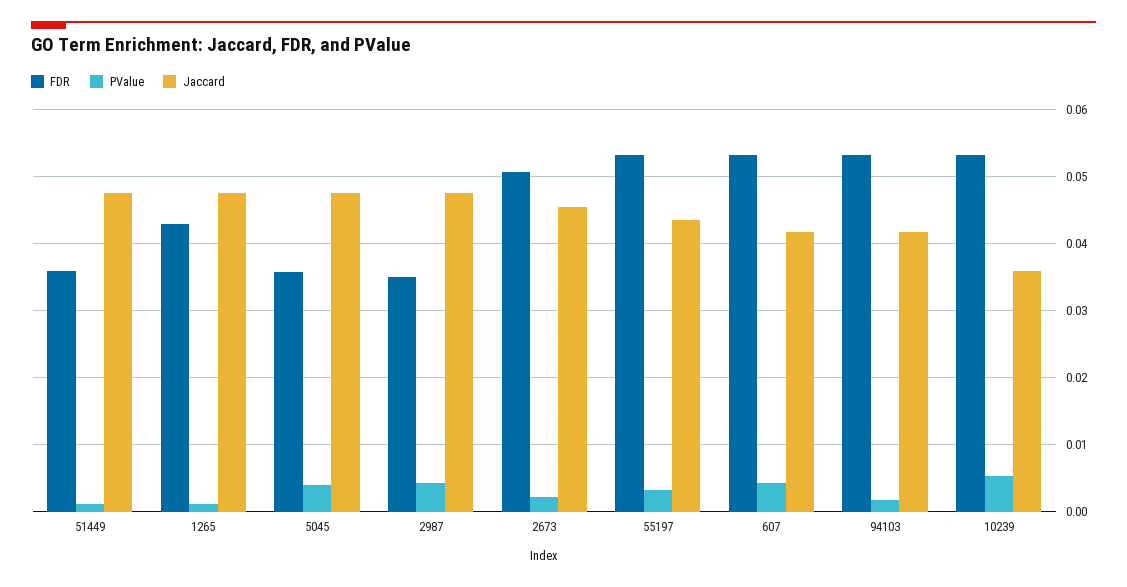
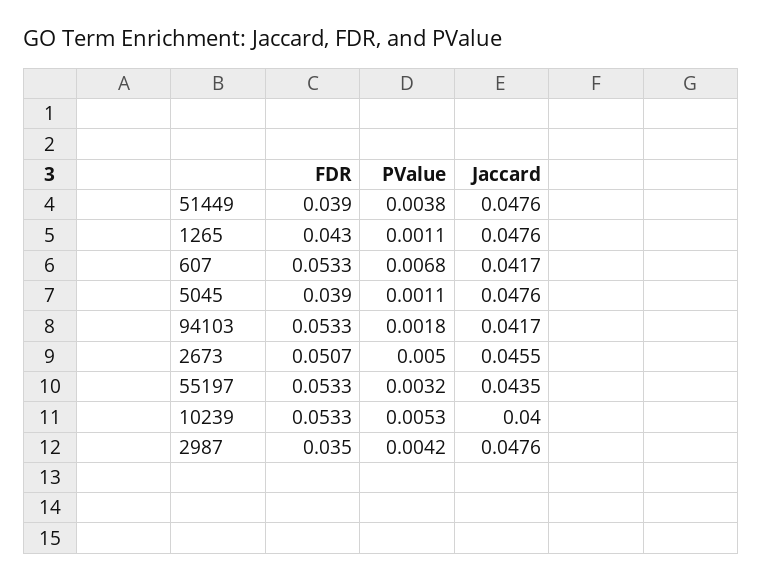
  {
    "FDR": {
-     "51449": 0.036,
+     "51449": 0.039,
      "1265": 0.043,
-     "5045": 0.036,
+     "5045": 0.039,
      "2987": 0.035,
      "2673": 0.0507,
      "55197": 0.0533,
      "607": 0.0533,
      "94103": 0.0533,
      "10239": 0.0533
    },
    "PValue": {
-     "51449": 0.001,
+     "51449": 0.0038,
      "1265": 0.0011,
-     "5045": 0.004,
+     "5045": 0.0011,
      "2987": 0.0042,
-     "2673": 0.002,
+     "2673": 0.005,
      "55197": 0.0032,
-     "607": 0.004,
+     "607": 0.0068,
      "94103": 0.0018,
      "10239": 0.0053
    },
    "Jaccard": {
      "51449": 0.0476,
      "1265": 0.0476,
      "5045": 0.0476,
      "2987": 0.0476,
      "2673": 0.0455,
      "55197": 0.0435,
      "607": 0.0417,
      "94103": 0.0417,
-     "10239": 0.036
+     "10239": 0.04
    }
  }

